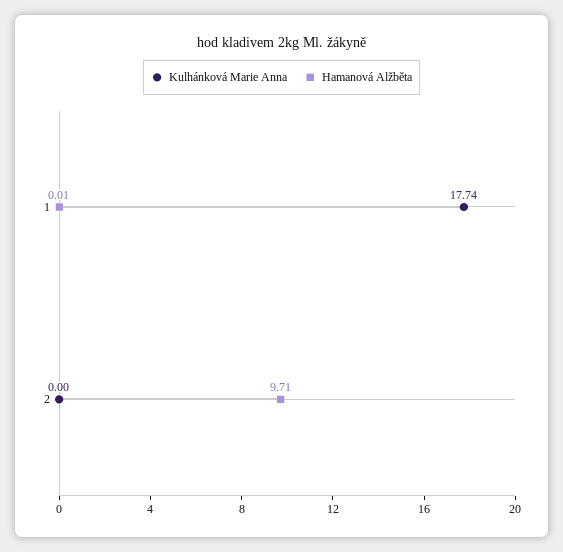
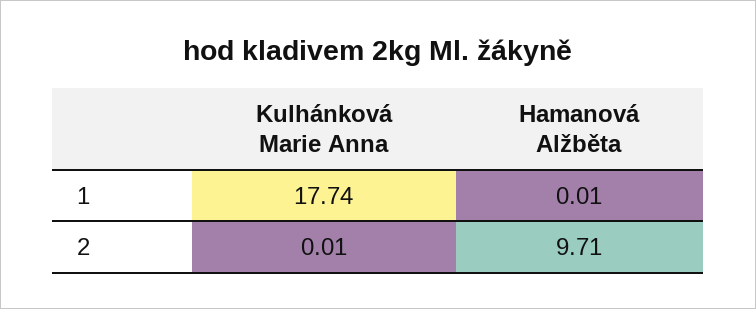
  {
    "Kulhánková Marie Anna": {
      "1": 17.74,
-     "2": 0
+     "2": 0.01
    },
    "Hamanová Alžběta": {
      "1": 0.01,
      "2": 9.71
    }
  }

